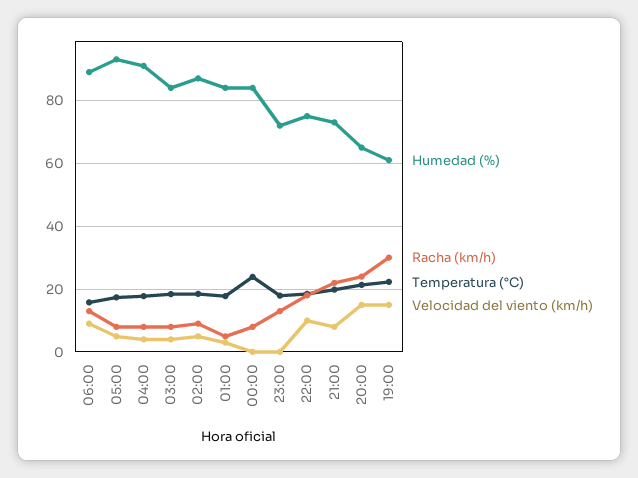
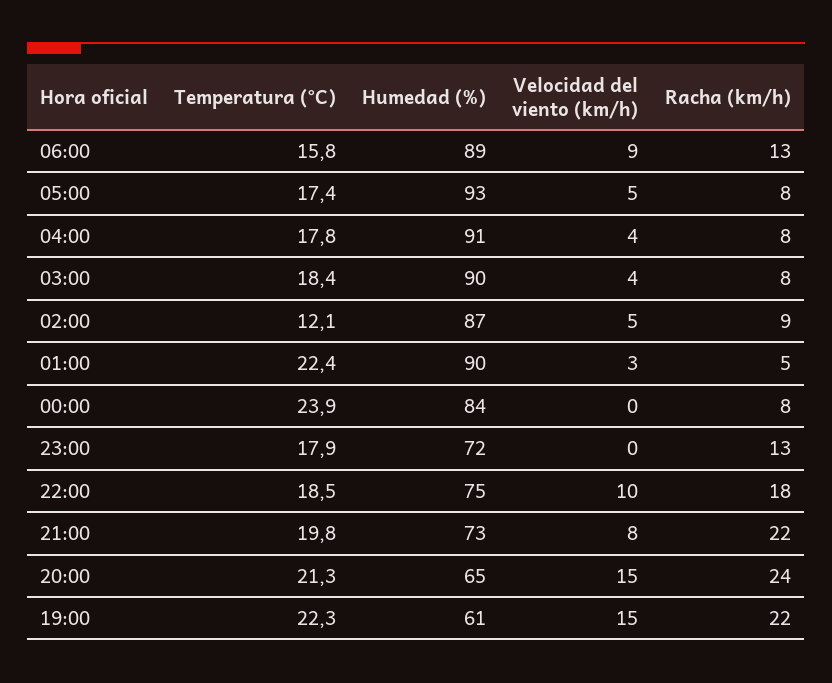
  {
    "Humedad (%)": {
      "06:00": 89,
      "05:00": 93,
      "04:00": 91,
-     "03:00": 84,
+     "03:00": 90,
      "02:00": 87,
-     "01:00": 84,
+     "01:00": 90,
      "00:00": 84,
      "23:00": 72,
      "22:00": 75,
      "21:00": 73,
      "20:00": 65,
      "19:00": 61
    },
    "Racha (km/h)": {
      "06:00": 13,
      "05:00": 8,
      "04:00": 8,
      "03:00": 8,
      "02:00": 9,
      "01:00": 5,
      "00:00": 8,
      "23:00": 13,
      "22:00": 18,
      "21:00": 22,
      "20:00": 24,
-     "19:00": 30
+     "19:00": 22
    },
    "Temperatura (°C)": {
      "06:00": 15.8,
      "05:00": 17.4,
      "04:00": 17.8,
      "03:00": 18.4,
-     "02:00": 18,
+     "02:00": 12.1,
-     "01:00": 18,
+     "01:00": 22.4,
      "00:00": 23.9,
      "23:00": 17.9,
      "22:00": 18.5,
      "21:00": 19.8,
      "20:00": 21.3,
      "19:00": 22.3
    },
    "Velocidad del viento (km/h)": {
      "06:00": 9,
      "05:00": 5,
      "04:00": 4,
      "03:00": 4,
      "02:00": 5,
      "01:00": 3,
      "00:00": 0,
      "23:00": 0,
      "22:00": 10,
      "21:00": 8,
      "20:00": 15,
      "19:00": 15
    }
  }

